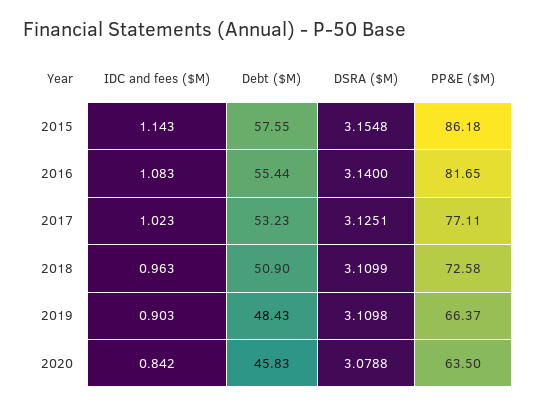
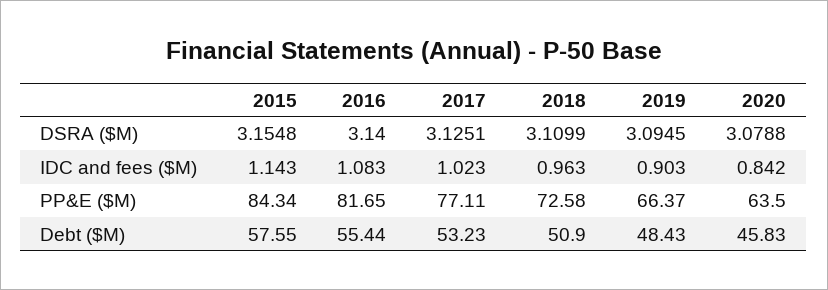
  {
    "IDC and fees ($M)": {
      "2015": 1.143,
      "2016": 1.083,
      "2017": 1.023,
      "2018": 0.963,
      "2019": 0.903,
      "2020": 0.842
    },
    "Debt ($M)": {
      "2015": 57.55,
      "2016": 55.44,
      "2017": 53.23,
      "2018": 50.9,
      "2019": 48.43,
      "2020": 45.83
    },
    "DSRA ($M)": {
      "2015": 3.1548,
      "2016": 3.14,
      "2017": 3.1251,
      "2018": 3.1099,
-     "2019": 3.1098,
+     "2019": 3.0945,
      "2020": 3.0788
    },
    "PP&E ($M)": {
-     "2015": 86.18,
+     "2015": 84.34,
      "2016": 81.65,
      "2017": 77.11,
      "2018": 72.58,
      "2019": 66.37,
      "2020": 63.5
    }
  }

